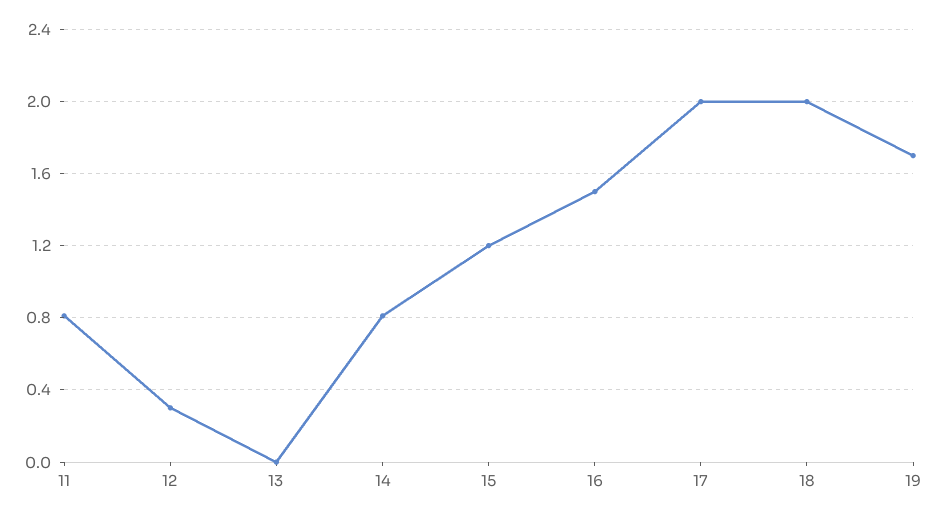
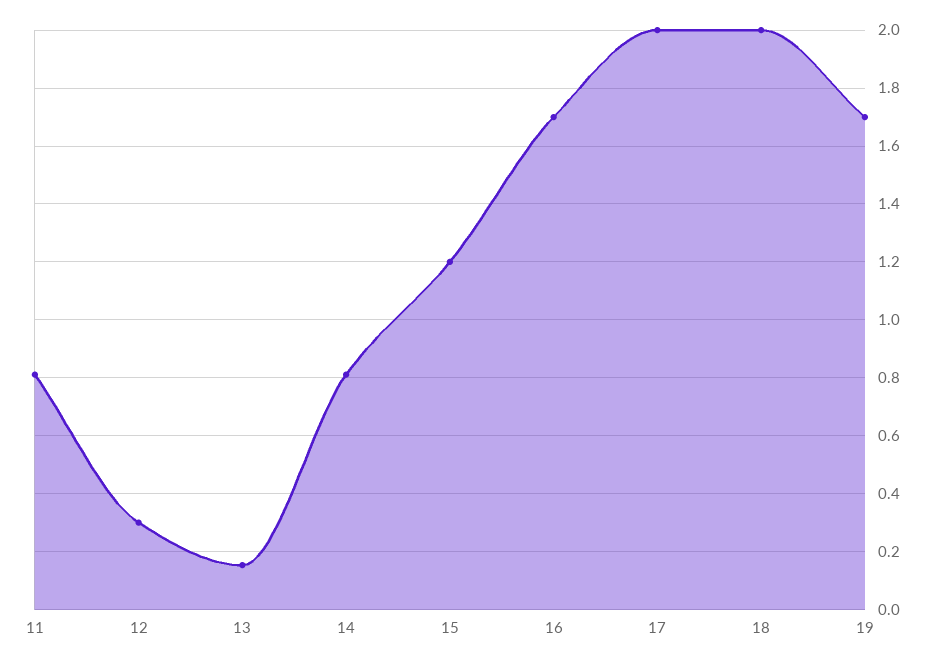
  {
    "11": 0.8,
    "12": 0.3,
-   "13": 0,
+   "13": 0.15,
    "14": 0.8,
    "15": 1.2,
-   "16": 1.5,
+   "16": 1.7,
    "17": 2,
    "18": 2,
    "19": 1.7
  }

